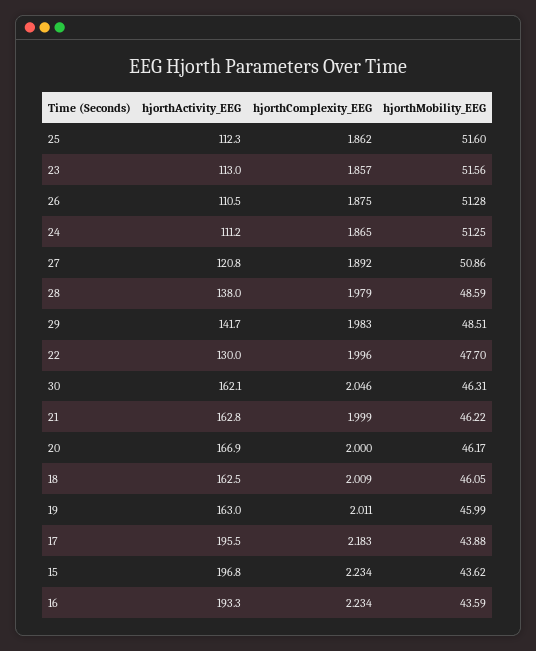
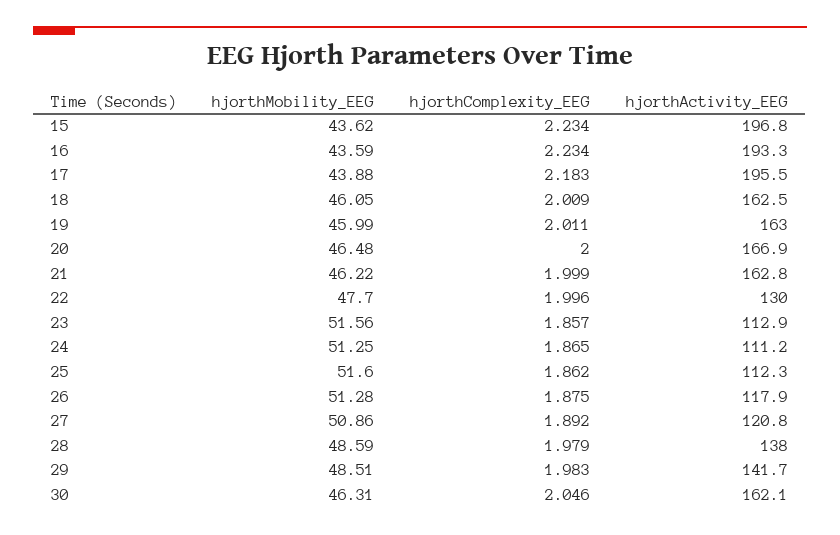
  {
    "hjorthActivity_EEG": {
      "25": 112.3,
-     "23": 113,
+     "23": 112.9,
-     "26": 110.5,
+     "26": 117.9,
      "24": 111.2,
      "27": 120.8,
      "28": 138,
      "29": 141.7,
      "22": 130,
      "30": 162.1,
      "21": 162.8,
      "20": 166.9,
      "18": 162.5,
      "19": 163,
      "17": 195.5,
      "15": 196.8,
      "16": 193.3
    },
    "hjorthComplexity_EEG": {
      "25": 1.862,
      "23": 1.857,
      "26": 1.875,
      "24": 1.865,
      "27": 1.892,
      "28": 1.979,
      "29": 1.983,
      "22": 1.996,
      "30": 2.046,
      "21": 1.999,
      "20": 2,
      "18": 2.009,
      "19": 2.011,
      "17": 2.183,
      "15": 2.234,
      "16": 2.234
    },
    "hjorthMobility_EEG": {
      "25": 51.6,
      "23": 51.56,
      "26": 51.28,
      "24": 51.25,
      "27": 50.86,
      "28": 48.59,
      "29": 48.51,
      "22": 47.7,
      "30": 46.31,
      "21": 46.22,
-     "20": 46.17,
+     "20": 46.48,
      "18": 46.05,
      "19": 45.99,
      "17": 43.88,
      "15": 43.62,
      "16": 43.59
    }
  }

